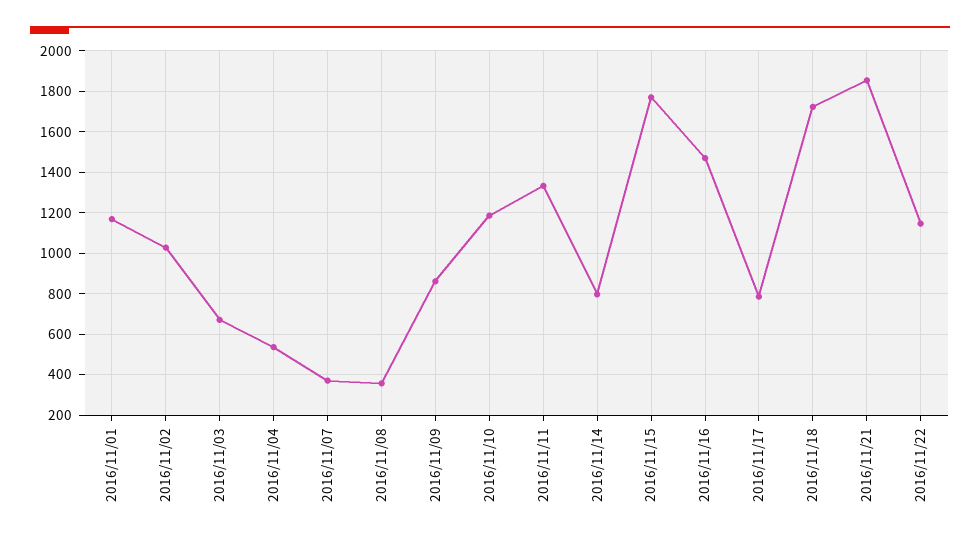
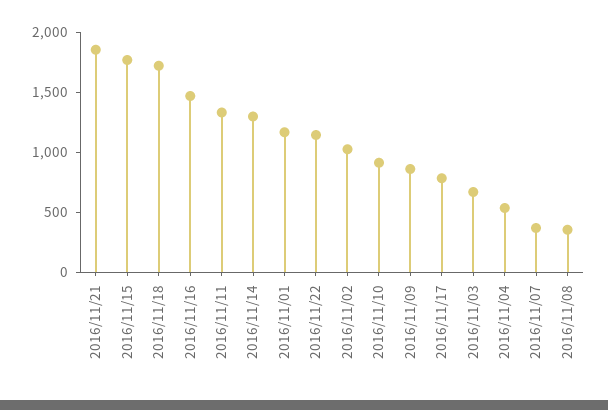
  {
    "2016/11/01": 1150,
    "2016/11/02": 1050,
    "2016/11/03": 650,
    "2016/11/04": 550,
    "2016/11/07": 350,
    "2016/11/08": 350,
    "2016/11/09": 850,
-   "2016/11/10": 1200,
+   "2016/11/10": 900,
    "2016/11/11": 1350,
-   "2016/11/14": 800,
+   "2016/11/14": 1300,
    "2016/11/15": 1750,
    "2016/11/16": 1450,
    "2016/11/17": 800,
    "2016/11/18": 1700,
    "2016/11/21": 1850,
    "2016/11/22": 1150
  }

